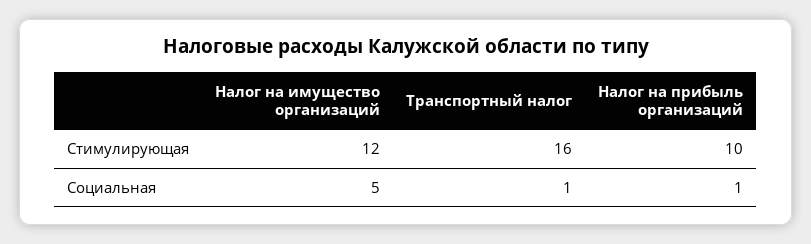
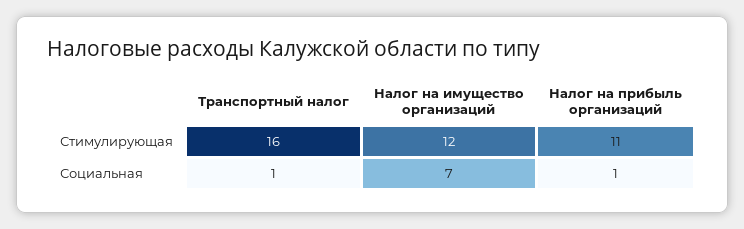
  {
    "Налог на имущество организаций": {
      "Стимулирующая": 12,
-     "Социальная": 5
+     "Социальная": 7
    },
    "Транспортный налог": {
      "Стимулирующая": 16,
      "Социальная": 1
    },
    "Налог на прибыль организаций": {
-     "Стимулирующая": 10,
+     "Стимулирующая": 11,
      "Социальная": 1
    }
  }

